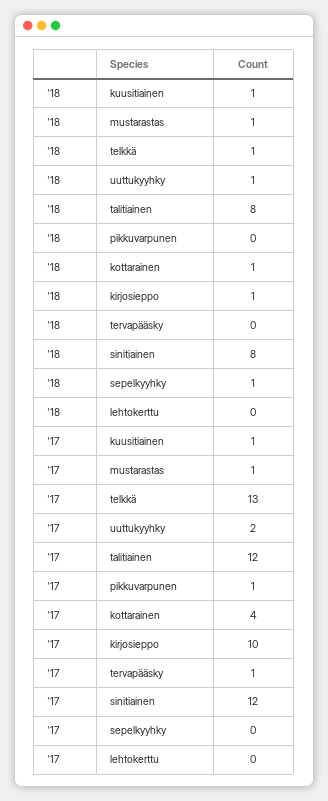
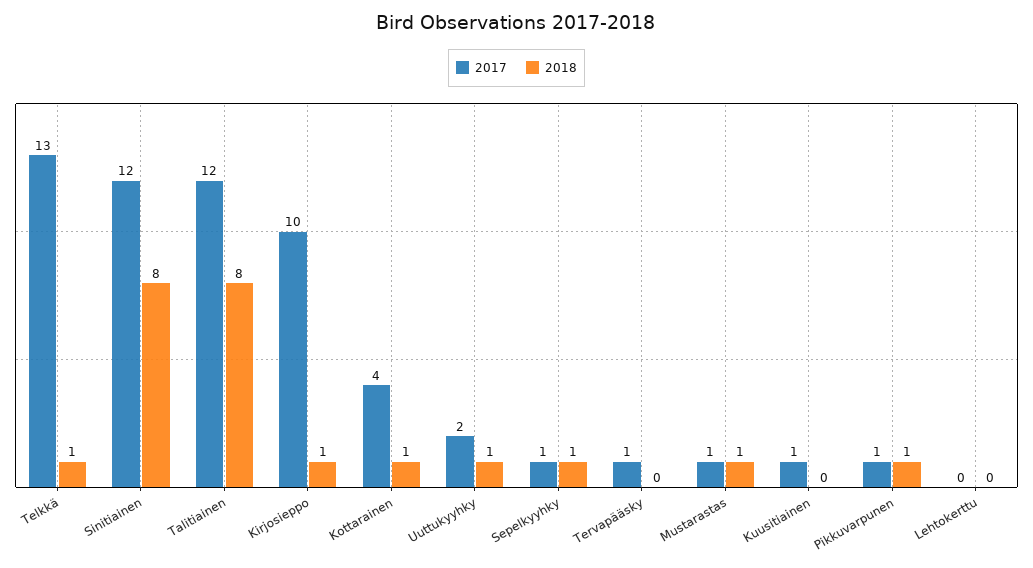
  {
    "'18": {
-     "kuusitiainen": 1,
+     "kuusitiainen": 0,
      "mustarastas": 1,
      "telkkä": 1,
      "uuttukyyhky": 1,
      "talitiainen": 8,
-     "pikkuvarpunen": 0,
+     "pikkuvarpunen": 1,
      "kottarainen": 1,
      "kirjosieppo": 1,
      "tervapääsky": 0,
      "sinitiainen": 8,
      "sepelkyyhky": 1,
      "lehtokerttu": 0
    },
    "'17": {
      "kuusitiainen": 1,
      "mustarastas": 1,
      "telkkä": 13,
      "uuttukyyhky": 2,
      "talitiainen": 12,
      "pikkuvarpunen": 1,
      "kottarainen": 4,
      "kirjosieppo": 10,
      "tervapääsky": 1,
      "sinitiainen": 12,
-     "sepelkyyhky": 0,
+     "sepelkyyhky": 1,
      "lehtokerttu": 0
    }
  }

